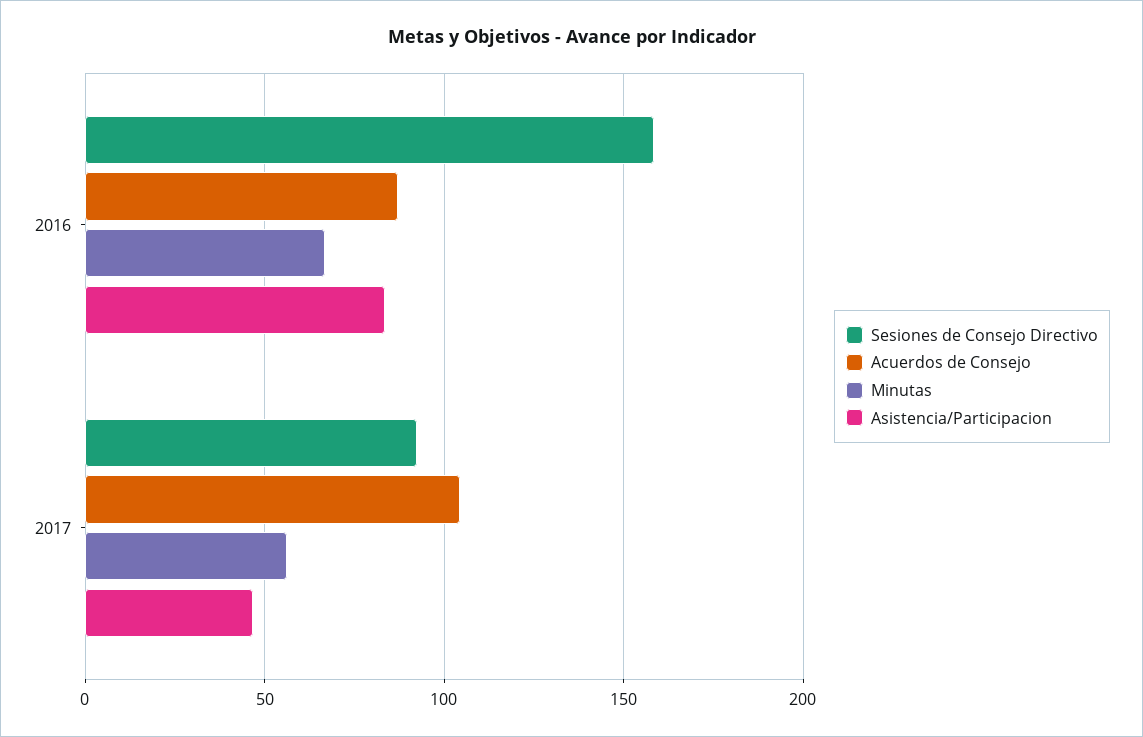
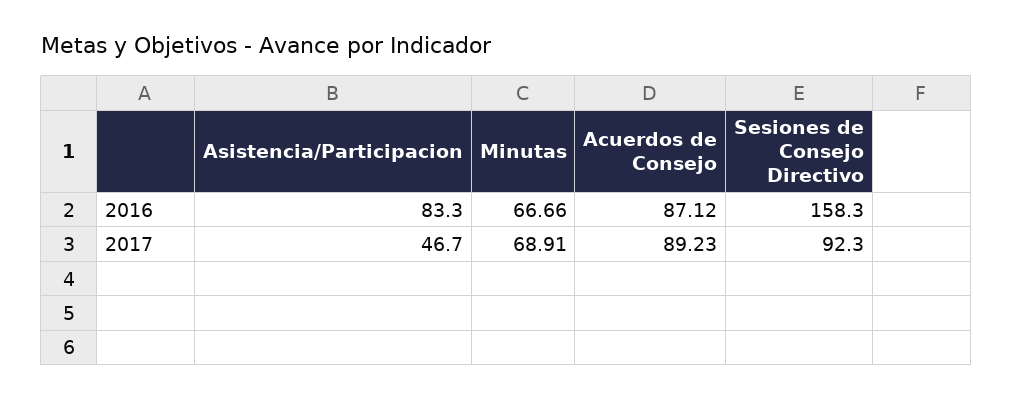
  {
    "Sesiones de Consejo Directivo": {
      "2016": 158.3,
      "2017": 92.3
    },
    "Acuerdos de Consejo": {
      "2016": 87.12,
-     "2017": 105
+     "2017": 89.23
    },
    "Minutas": {
      "2016": 66.66,
-     "2017": 55
+     "2017": 68.91
    },
    "Asistencia/Participacion": {
      "2016": 83.3,
      "2017": 46.7
    }
  }

